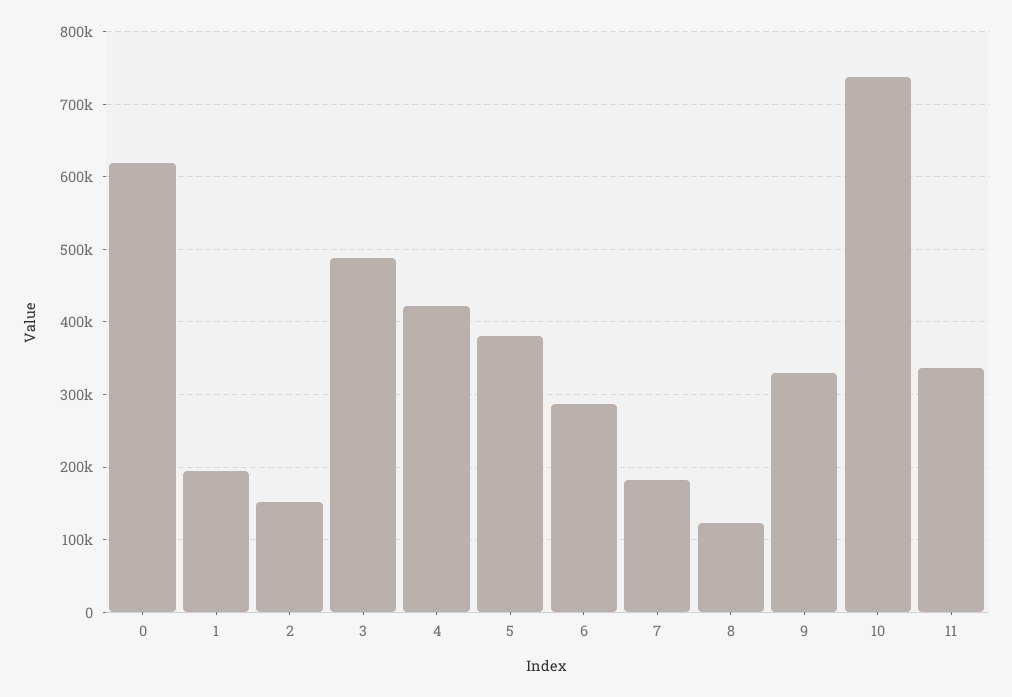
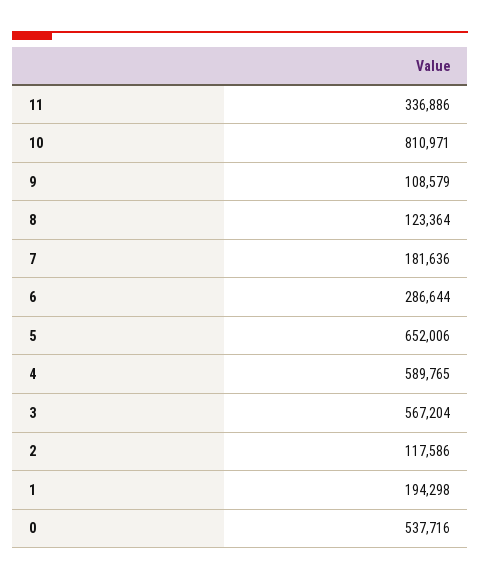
  {
-   "0": 620000,
+   "0": 537716,
    "1": 194298,
-   "2": 150000,
+   "2": 117586,
-   "3": 490000,
+   "3": 567204,
-   "4": 420000,
+   "4": 589765,
-   "5": 380000,
+   "5": 652006,
    "6": 286644,
    "7": 181636,
    "8": 123364,
-   "9": 330000,
+   "9": 108579,
-   "10": 740000,
+   "10": 810971,
    "11": 336886
  }

